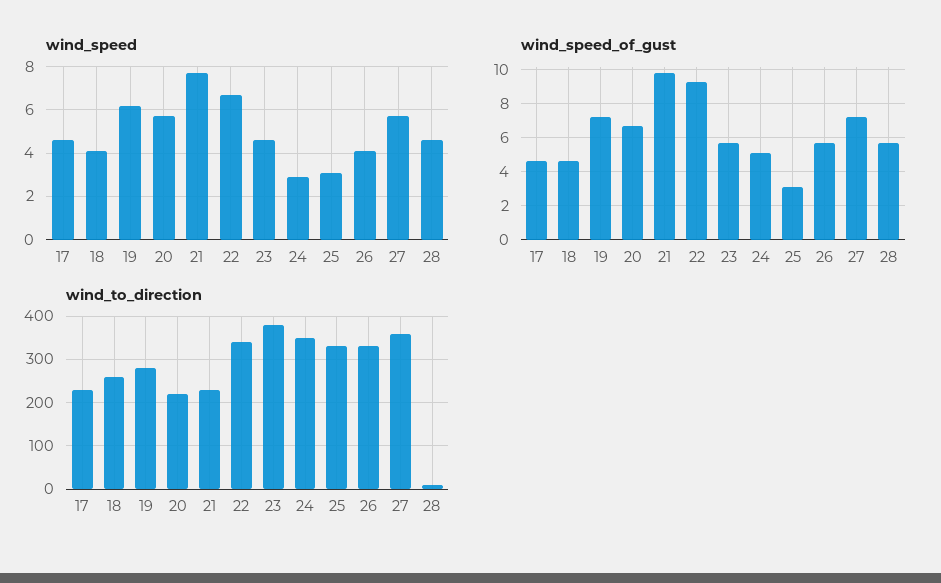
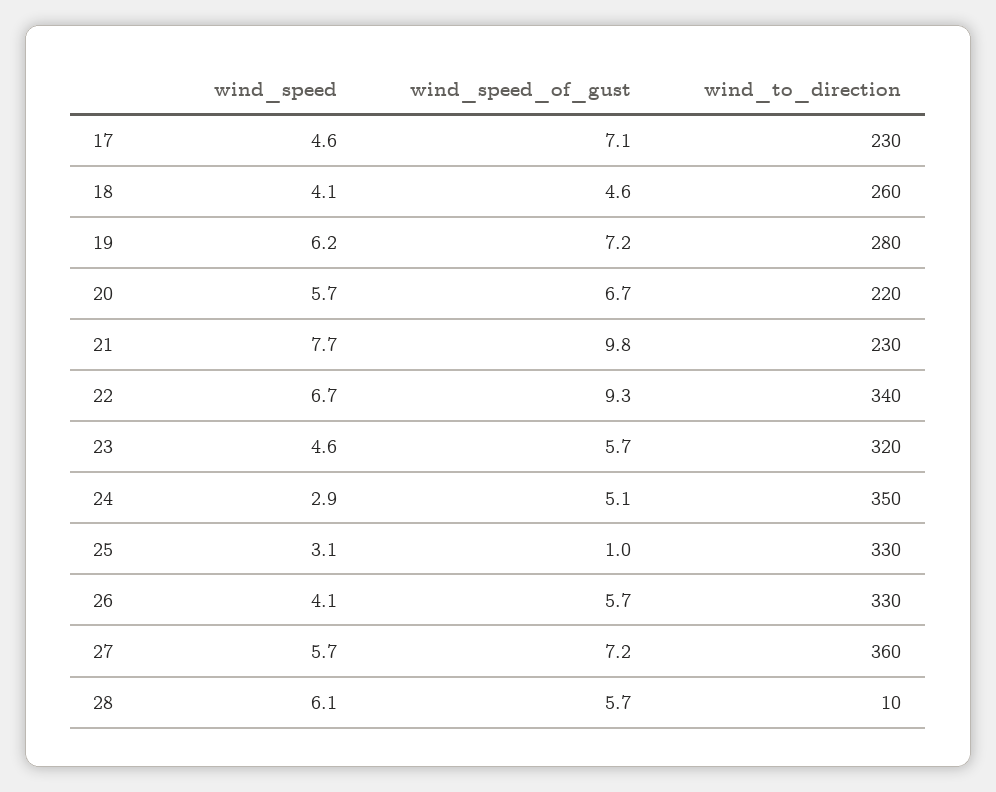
  {
    "wind_speed": {
      "17": 4.6,
      "18": 4.1,
      "19": 6.2,
      "20": 5.7,
      "21": 7.7,
      "22": 6.7,
      "23": 4.6,
      "24": 2.9,
      "25": 3.1,
      "26": 4.1,
      "27": 5.7,
-     "28": 4.5
+     "28": 6.1
    },
    "wind_speed_of_gust": {
-     "17": 4.5,
+     "17": 7.1,
      "18": 4.6,
      "19": 7.2,
      "20": 6.7,
      "21": 9.8,
      "22": 9.3,
      "23": 5.7,
      "24": 5.1,
-     "25": 3,
+     "25": 1,
      "26": 5.7,
      "27": 7.2,
      "28": 5.7
    },
    "wind_to_direction": {
      "17": 230,
      "18": 260,
      "19": 280,
      "20": 220,
      "21": 230,
      "22": 340,
-     "23": 380,
+     "23": 320,
      "24": 350,
      "25": 330,
      "26": 330,
      "27": 360,
      "28": 10
    }
  }

